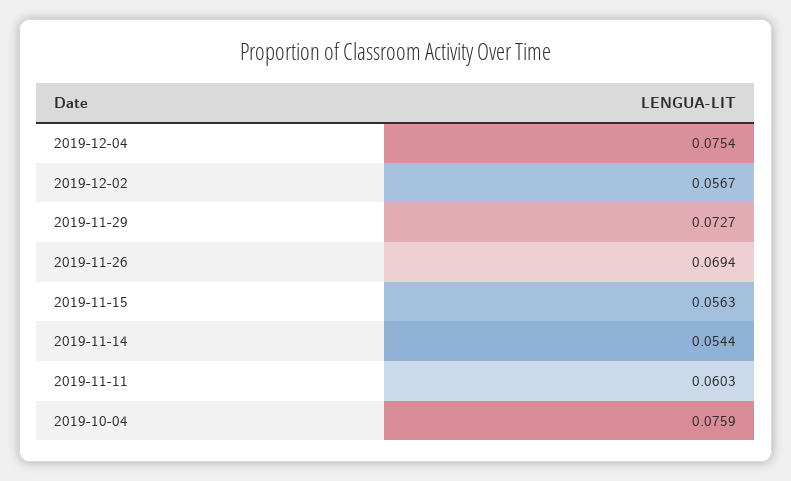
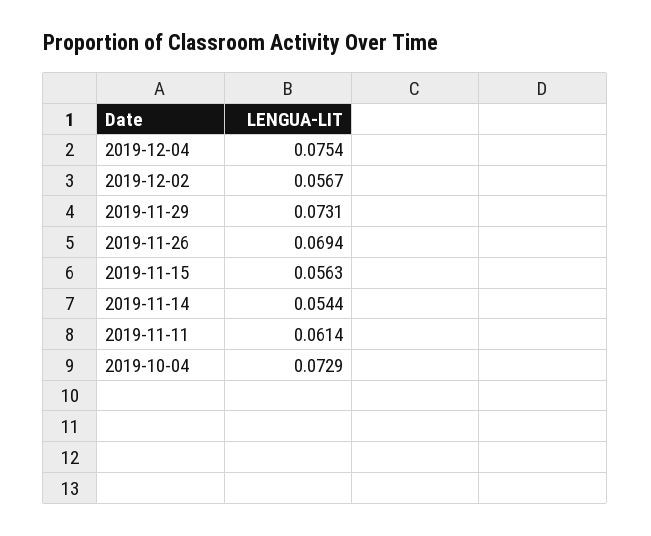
  {
    "2019-12-04": 0.0754,
    "2019-12-02": 0.0567,
-   "2019-11-29": 0.0727,
+   "2019-11-29": 0.0731,
    "2019-11-26": 0.0694,
    "2019-11-15": 0.0563,
    "2019-11-14": 0.0544,
-   "2019-11-11": 0.0603,
+   "2019-11-11": 0.0614,
-   "2019-10-04": 0.0759
+   "2019-10-04": 0.0729
  }

